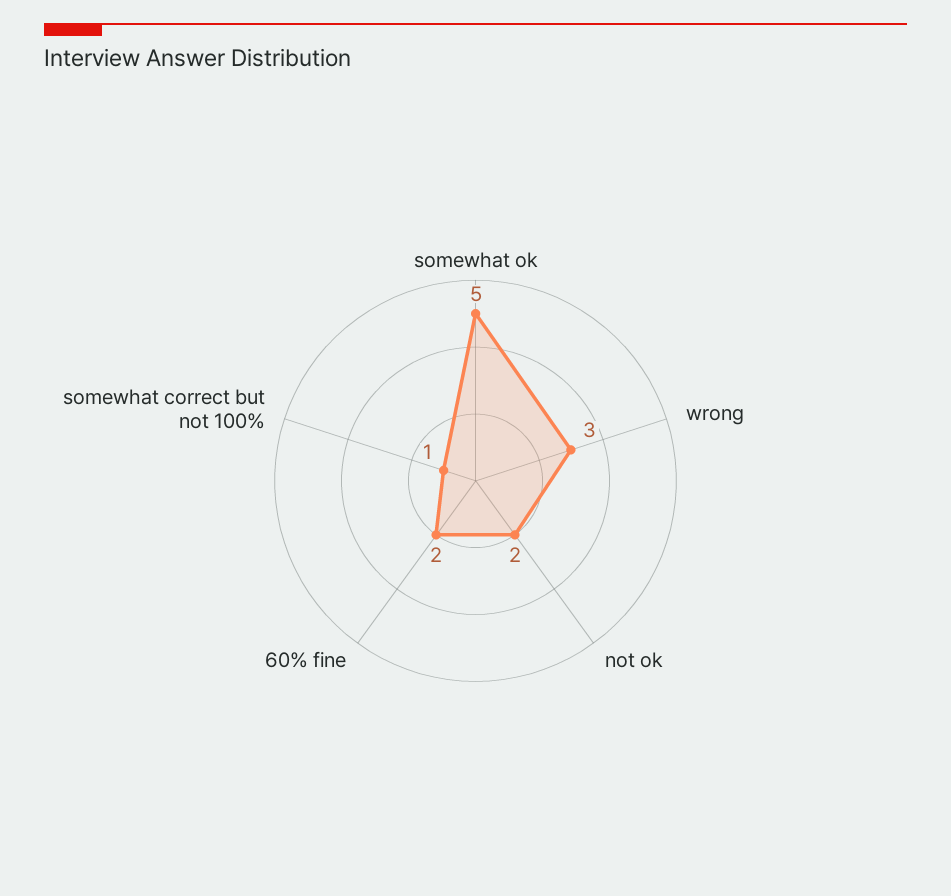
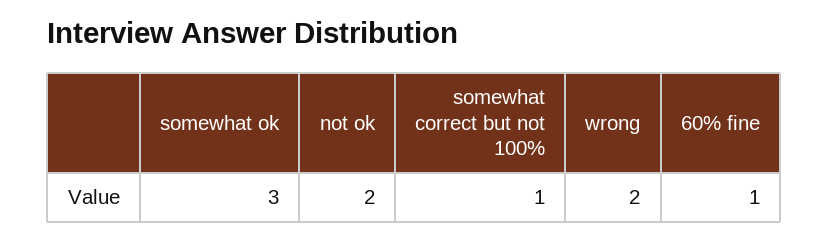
  {
-   "somewhat ok": 5,
+   "somewhat ok": 3,
-   "wrong": 3,
+   "wrong": 2,
    "not ok": 2,
-   "60% fine": 2,
+   "60% fine": 1,
    "somewhat correct but not 100%": 1
  }

